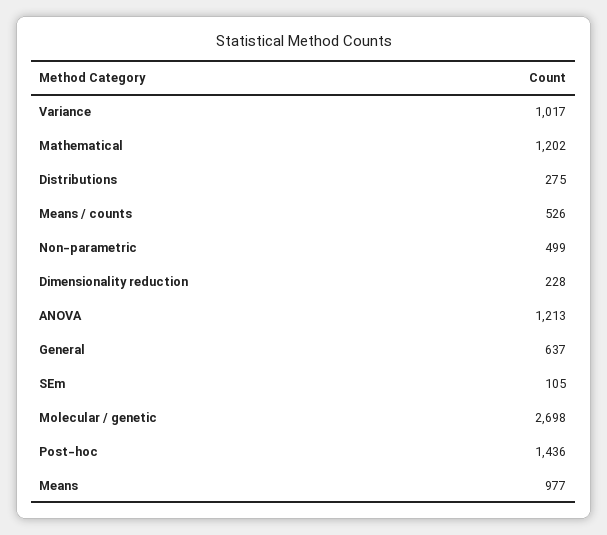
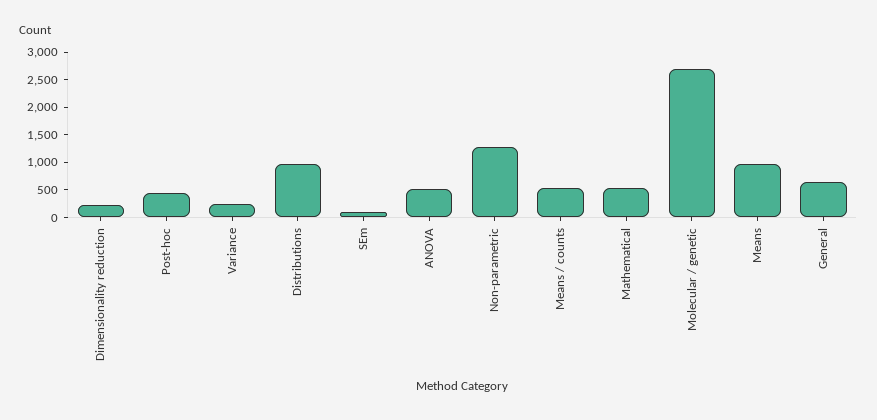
  {
-   "Variance": 1017,
+   "Variance": 250,
-   "Mathematical": 1202,
+   "Mathematical": 500,
-   "Distributions": 275,
+   "Distributions": 1000,
    "Means / counts": 526,
-   "Non-parametric": 499,
+   "Non-parametric": 1250,
    "Dimensionality reduction": 228,
-   "ANOVA": 1213,
+   "ANOVA": 500,
    "General": 637,
    "SEm": 105,
    "Molecular / genetic": 2698,
-   "Post-hoc": 1436,
+   "Post-hoc": 500,
    "Means": 977
  }

